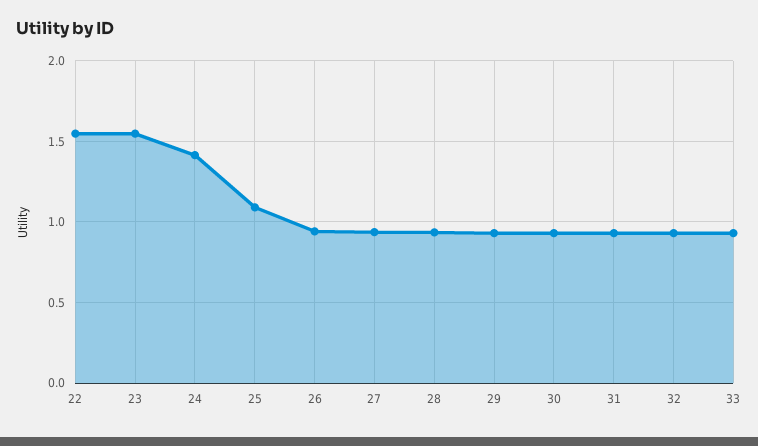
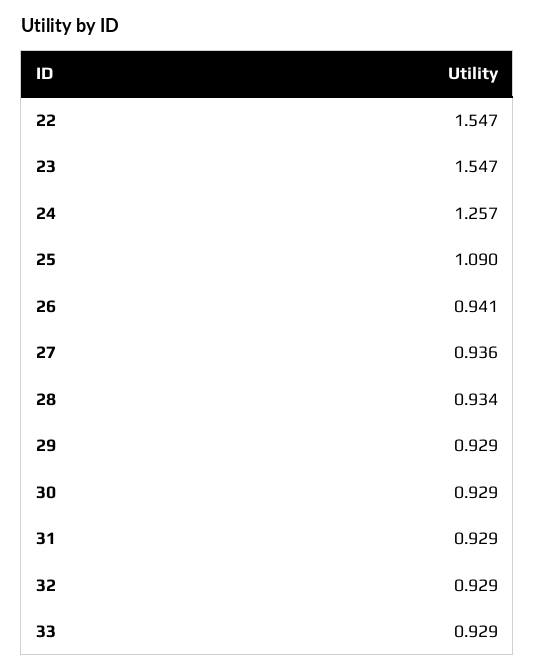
  {
    "22": 1.547,
    "23": 1.547,
-   "24": 1.4,
+   "24": 1.257,
    "25": 1.09,
    "26": 0.941,
    "27": 0.936,
    "28": 0.934,
    "29": 0.929,
    "30": 0.929,
    "31": 0.929,
    "32": 0.929,
    "33": 0.929
  }

